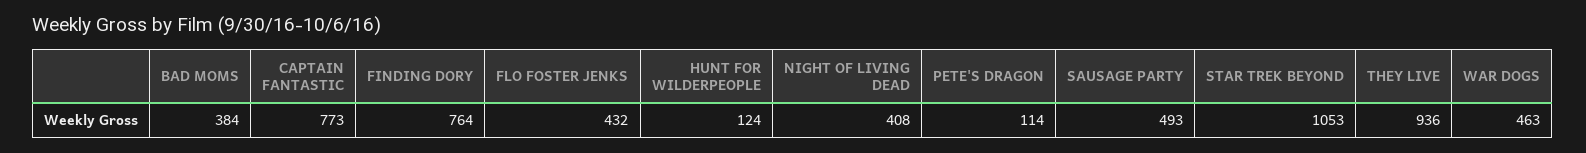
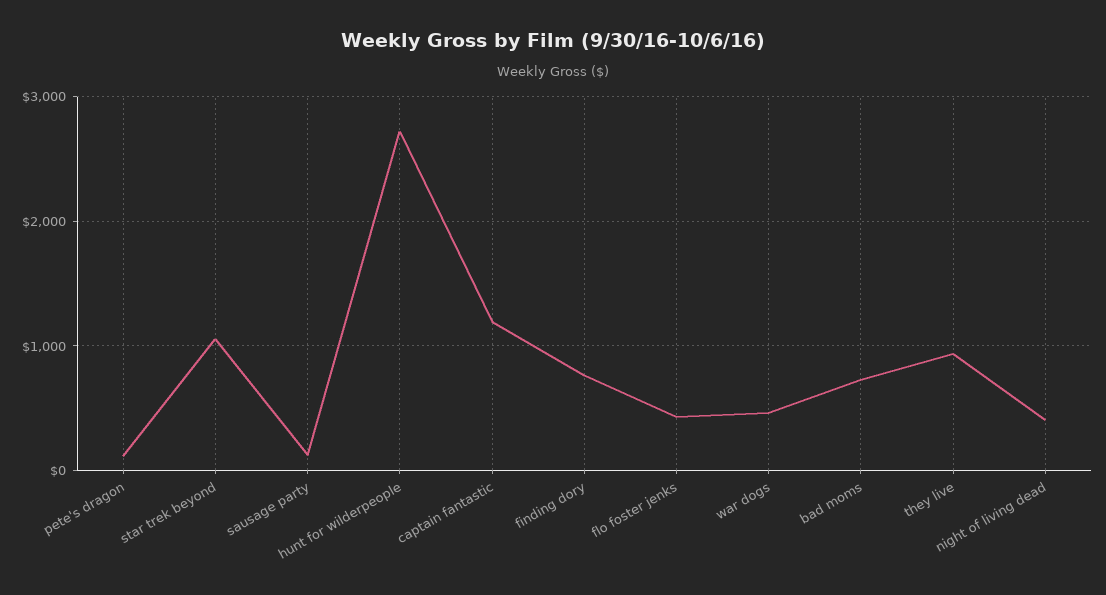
  {
-   "BAD MOMS": 384,
+   "BAD MOMS": 700,
-   "CAPTAIN FANTASTIC": 773,
+   "CAPTAIN FANTASTIC": 1200,
    "FINDING DORY": 764,
    "FLO FOSTER JENKS": 432,
-   "HUNT FOR WILDERPEOPLE": 124,
+   "HUNT FOR WILDERPEOPLE": 2700,
    "NIGHT OF LIVING DEAD": 408,
    "PETE'S DRAGON": 114,
-   "SAUSAGE PARTY": 493,
+   "SAUSAGE PARTY": 100,
    "STAR TREK BEYOND": 1053,
    "THEY LIVE": 936,
    "WAR DOGS": 463
  }

